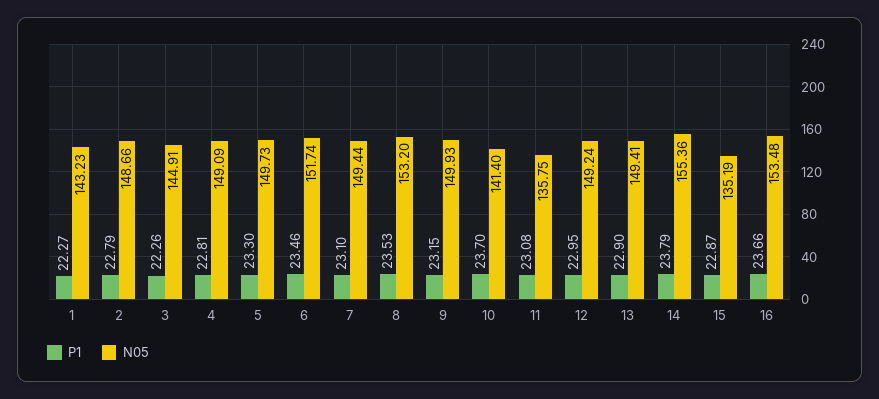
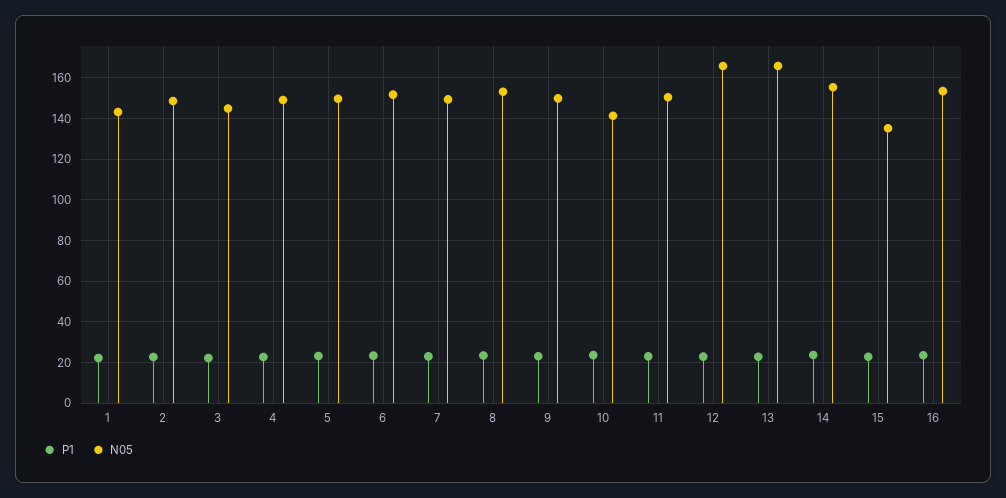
  {
    "P1": {
      "1": 22.27,
      "2": 22.79,
      "3": 22.26,
      "4": 22.81,
      "5": 23.3,
      "6": 23.46,
      "7": 23.1,
      "8": 23.53,
      "9": 23.15,
      "10": 23.7,
      "11": 23.08,
      "12": 22.95,
      "13": 22.9,
      "14": 23.79,
      "15": 22.87,
      "16": 23.66
    },
    "N05": {
      "1": 143.23,
      "2": 148.66,
      "3": 144.91,
      "4": 149.09,
      "5": 149.73,
      "6": 151.74,
      "7": 149.44,
      "8": 153.2,
      "9": 149.93,
      "10": 141.4,
-     "11": 135.75,
+     "11": 150,
-     "12": 149.24,
+     "12": 165,
-     "13": 149.41,
+     "13": 165,
      "14": 155.36,
      "15": 135.19,
      "16": 153.48
    }
  }

